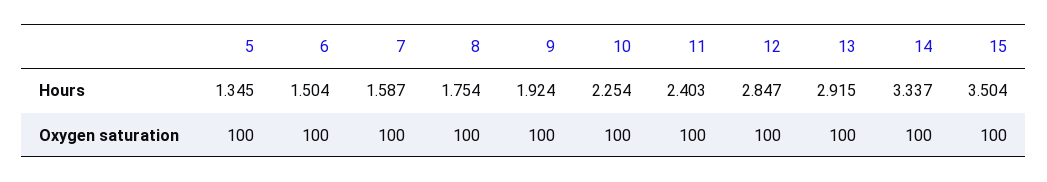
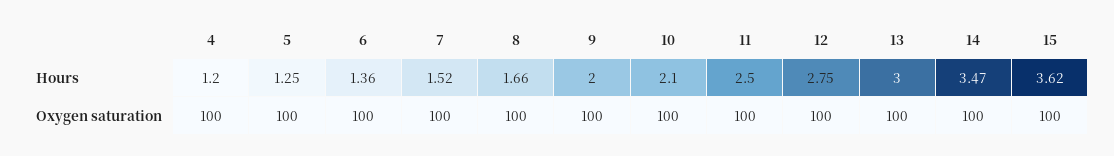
  {
    "5": {
-     "Hours": 1.345,
+     "Hours": 1.25,
      "Oxygen saturation": 100
    },
    "6": {
-     "Hours": 1.504,
+     "Hours": 1.36,
      "Oxygen saturation": 100
    },
    "7": {
-     "Hours": 1.587,
+     "Hours": 1.52,
      "Oxygen saturation": 100
    },
    "8": {
-     "Hours": 1.754,
+     "Hours": 1.66,
      "Oxygen saturation": 100
    },
    "9": {
-     "Hours": 1.924,
+     "Hours": 2,
      "Oxygen saturation": 100
    },
    "10": {
-     "Hours": 2.254,
+     "Hours": 2.1,
      "Oxygen saturation": 100
    },
    "11": {
-     "Hours": 2.403,
+     "Hours": 2.5,
      "Oxygen saturation": 100
    },
    "12": {
-     "Hours": 2.847,
+     "Hours": 2.75,
      "Oxygen saturation": 100
    },
    "13": {
-     "Hours": 2.915,
+     "Hours": 3,
      "Oxygen saturation": 100
    },
    "14": {
-     "Hours": 3.337,
+     "Hours": 3.47,
      "Oxygen saturation": 100
    },
    "15": {
-     "Hours": 3.504,
+     "Hours": 3.62,
      "Oxygen saturation": 100
-   }
+   },
+   "4": {
+     "Hours": 1.2,
+     "Oxygen saturation": 100
+   }
  }

